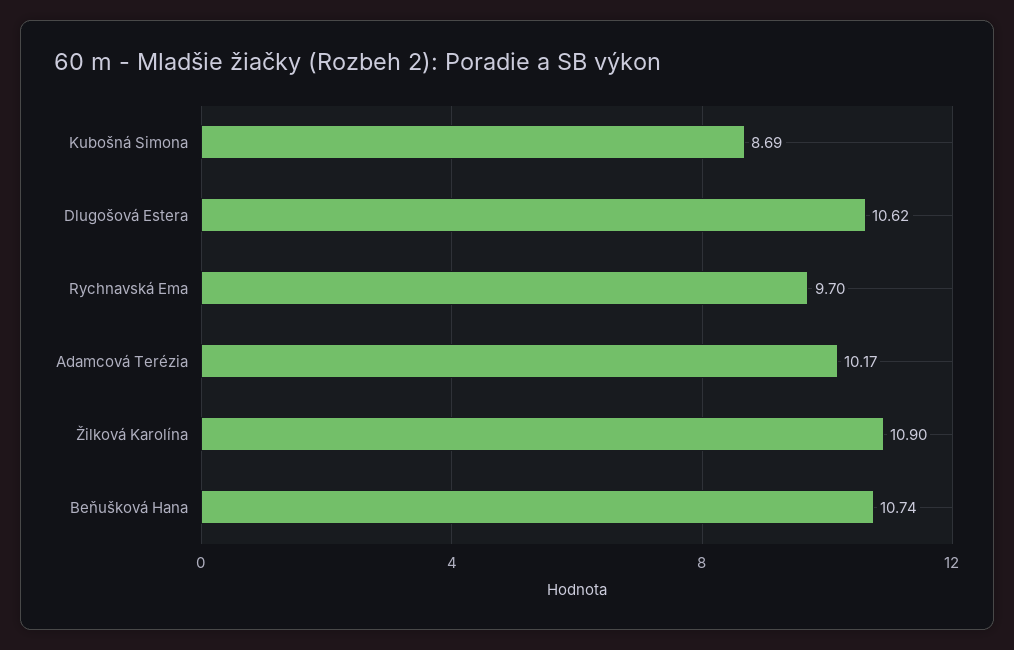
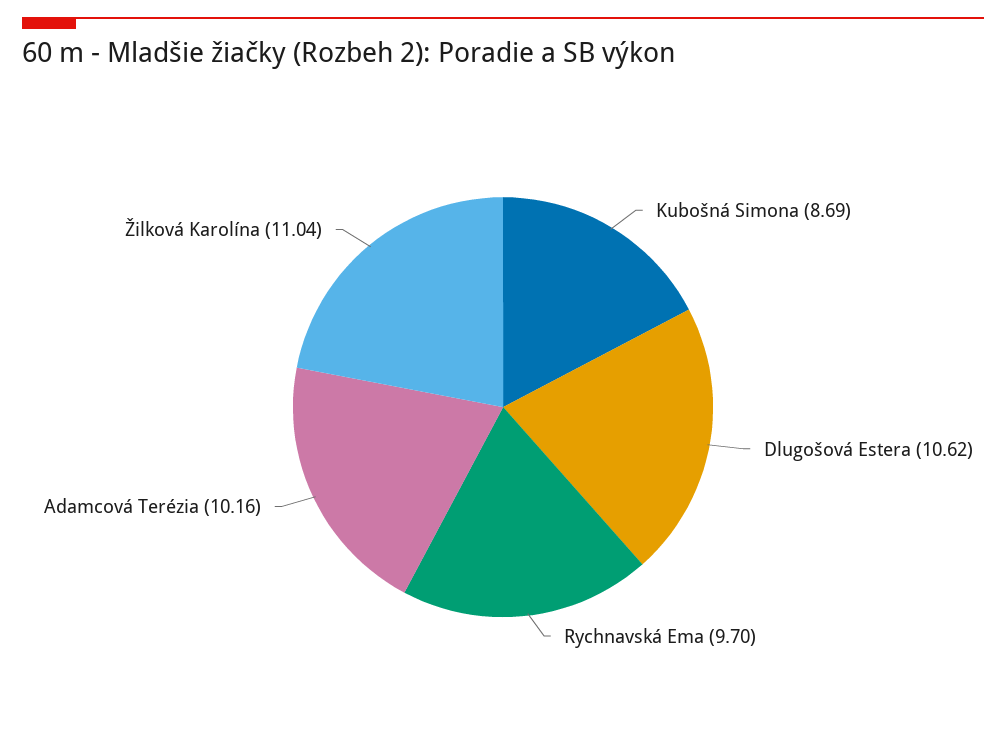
  {
    "Kubošná Simona": 8.69,
    "Dlugošová Estera": 10.62,
    "Rychnavská Ema": 9.7,
-   "Adamcová Terézia": 10.17,
+   "Adamcová Terézia": 10.16,
-   "Žilková Karolína": 10.9,
+   "Žilková Karolína": 11.04
-   "Beňušková Hana": 10.74
  }

